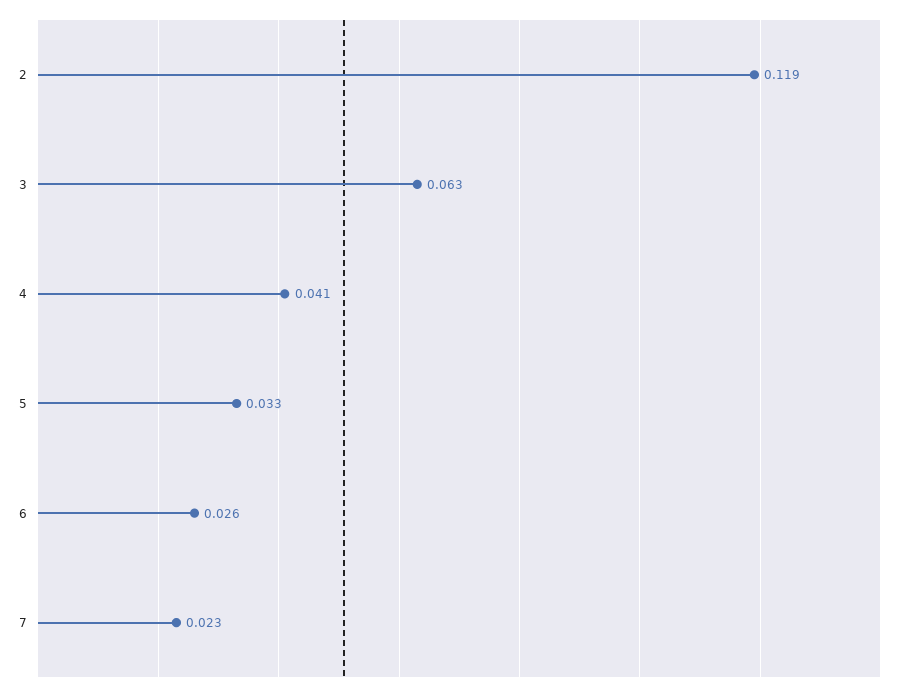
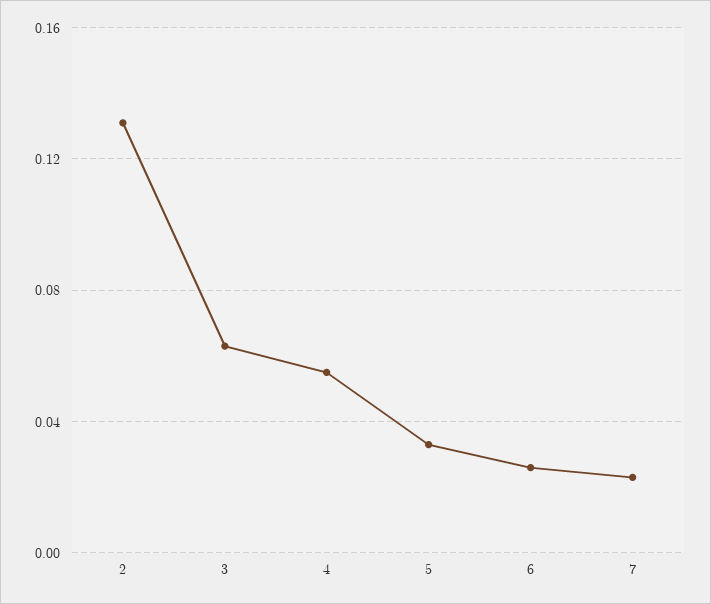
  {
-   "2": 0.119,
+   "2": 0.13,
    "3": 0.063,
-   "4": 0.041,
+   "4": 0.055,
    "5": 0.033,
    "6": 0.026,
    "7": 0.023
  }

